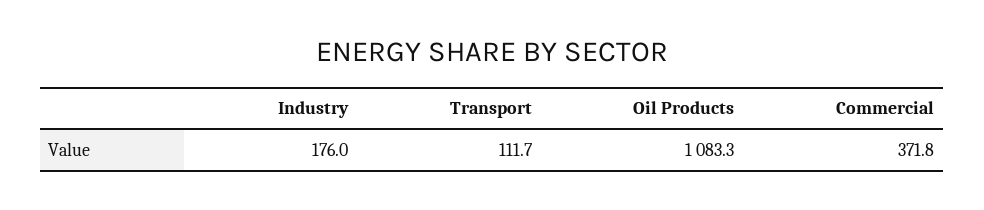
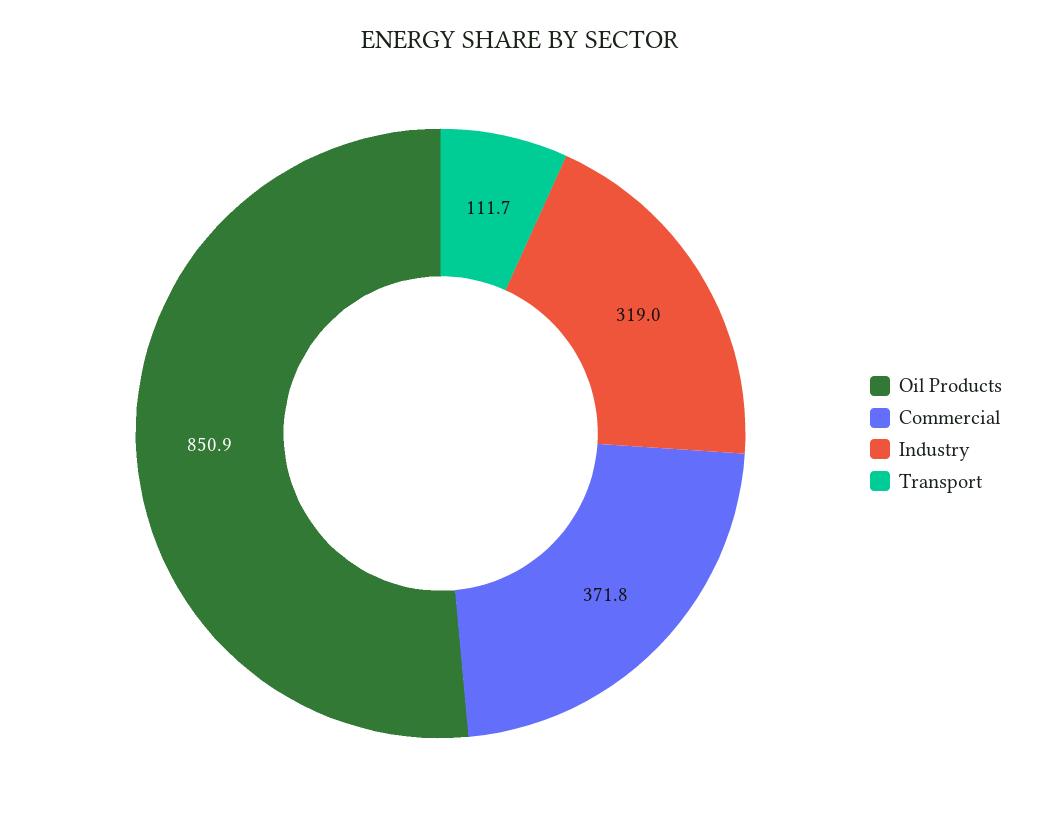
  {
-   "Industry": 176,
+   "Industry": 319,
    "Transport": 111.7,
-   "Oil Products": 1083.3,
+   "Oil Products": 850.9,
    "Commercial": 371.8
  }

